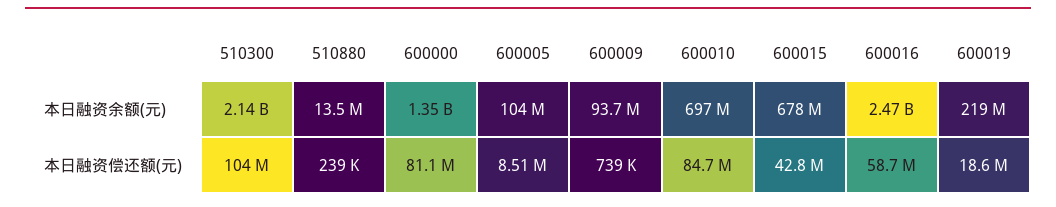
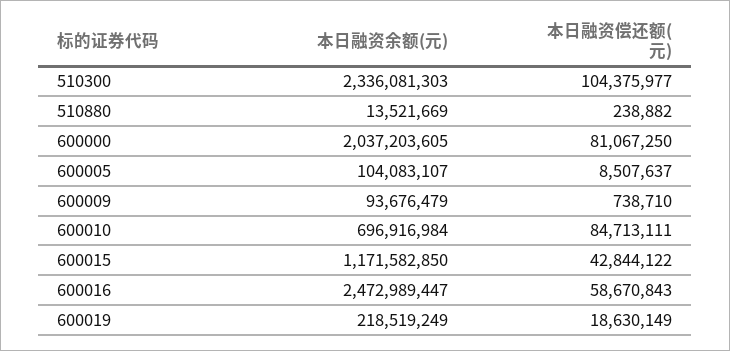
  {
    "510300": {
-     "本日融资余额(元)": 2140000000,
+     "本日融资余额(元)": 2336081303,
      "本日融资偿还额(元)": 104375977
    },
    "510880": {
      "本日融资余额(元)": 13521669,
      "本日融资偿还额(元)": 238882
    },
    "600000": {
-     "本日融资余额(元)": 1350000000,
+     "本日融资余额(元)": 2037203605,
      "本日融资偿还额(元)": 81067250
    },
    "600005": {
      "本日融资余额(元)": 104083107,
      "本日融资偿还额(元)": 8507637
    },
    "600009": {
      "本日融资余额(元)": 93676479,
      "本日融资偿还额(元)": 738710
    },
    "600010": {
      "本日融资余额(元)": 696916984,
      "本日融资偿还额(元)": 84713111
    },
    "600015": {
-     "本日融资余额(元)": 678000000,
+     "本日融资余额(元)": 1171582850,
      "本日融资偿还额(元)": 42844122
    },
    "600016": {
      "本日融资余额(元)": 2472989447,
      "本日融资偿还额(元)": 58670843
    },
    "600019": {
      "本日融资余额(元)": 218519249,
      "本日融资偿还额(元)": 18630149
    }
  }

